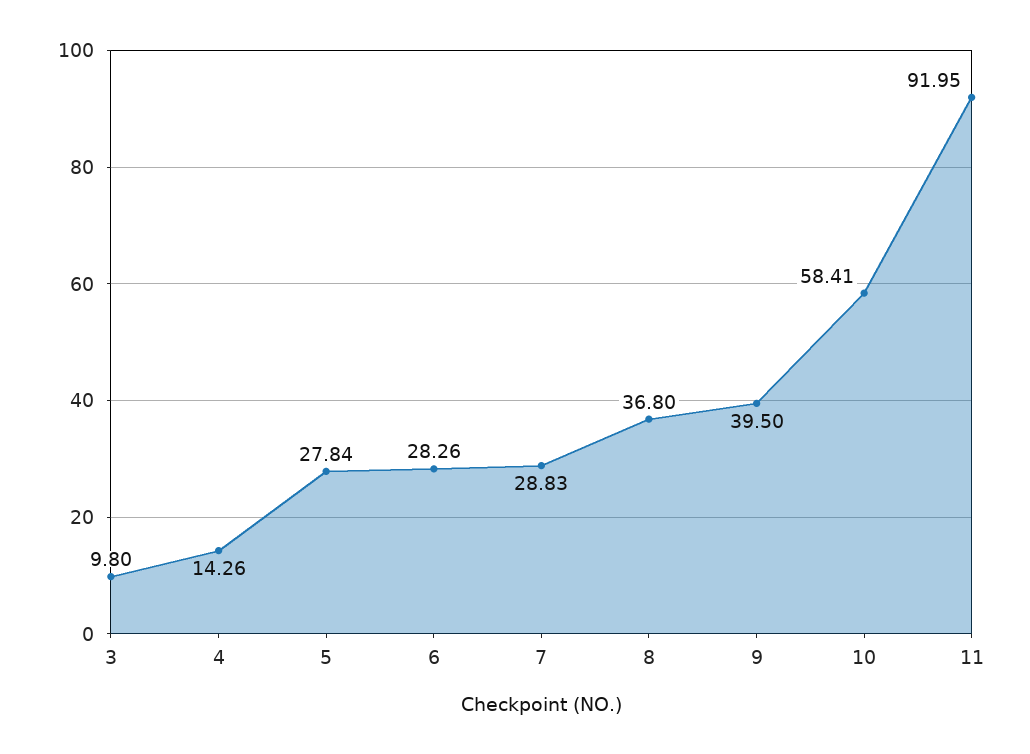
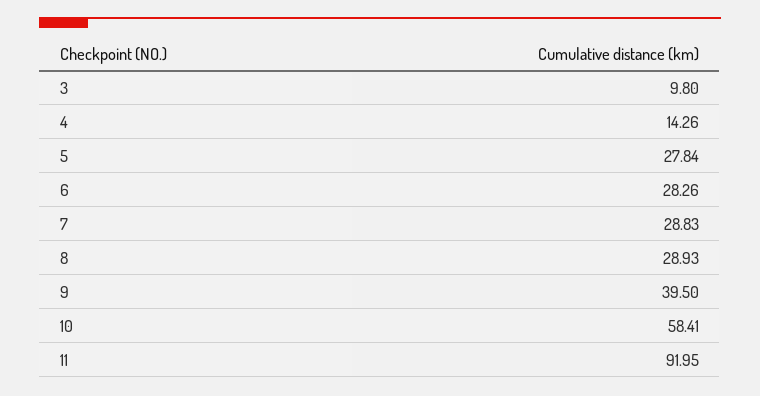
  {
    "3": 9.8,
    "4": 14.26,
    "5": 27.84,
    "6": 28.26,
    "7": 28.83,
-   "8": 36.8,
+   "8": 28.93,
    "9": 39.5,
    "10": 58.41,
    "11": 91.95
  }

